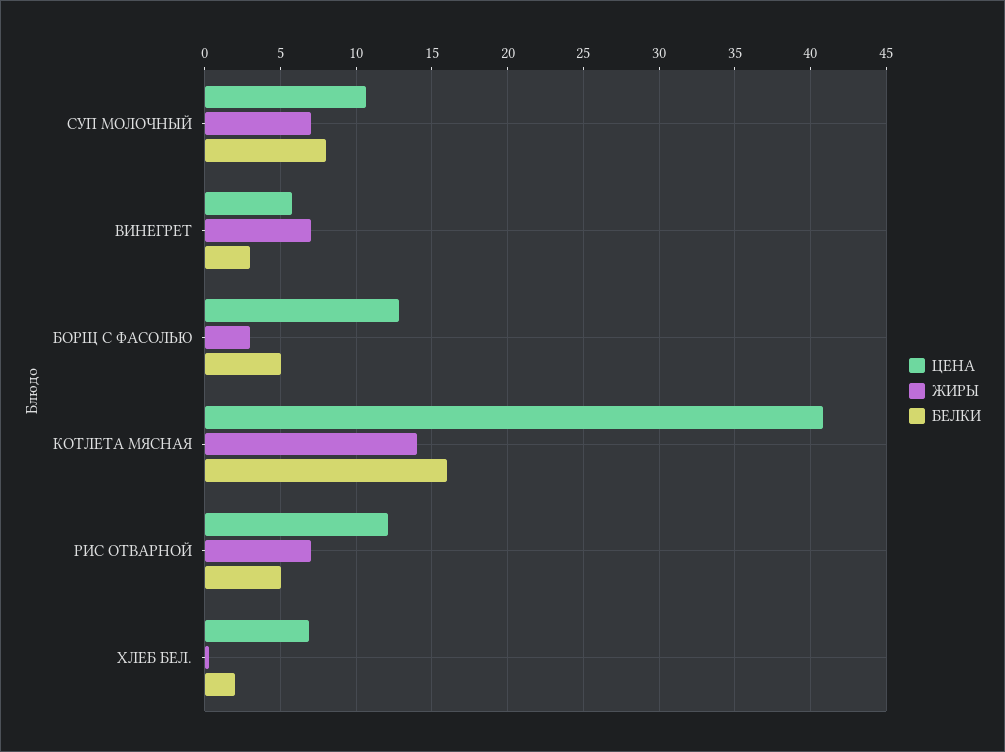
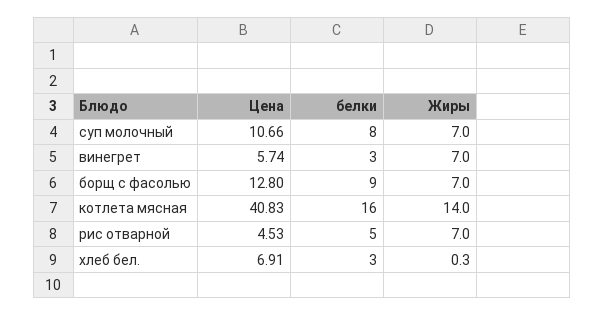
  {
    "ЦЕНА": {
      "СУП МОЛОЧНЫЙ": 10.66,
      "ВИНЕГРЕТ": 5.74,
      "БОРЩ С ФАСОЛЬЮ": 12.8,
      "КОТЛЕТА МЯСНАЯ": 40.83,
-     "РИС ОТВАРНОЙ": 12,
+     "РИС ОТВАРНОЙ": 4.53,
      "ХЛЕБ БЕЛ.": 6.91
    },
    "ЖИРЫ": {
      "СУП МОЛОЧНЫЙ": 7,
      "ВИНЕГРЕТ": 7,
-     "БОРЩ С ФАСОЛЬЮ": 3,
+     "БОРЩ С ФАСОЛЬЮ": 7,
      "КОТЛЕТА МЯСНАЯ": 14,
      "РИС ОТВАРНОЙ": 7,
      "ХЛЕБ БЕЛ.": 0.3
    },
    "БЕЛКИ": {
      "СУП МОЛОЧНЫЙ": 8,
      "ВИНЕГРЕТ": 3,
-     "БОРЩ С ФАСОЛЬЮ": 5,
+     "БОРЩ С ФАСОЛЬЮ": 9,
      "КОТЛЕТА МЯСНАЯ": 16,
      "РИС ОТВАРНОЙ": 5,
-     "ХЛЕБ БЕЛ.": 2
+     "ХЛЕБ БЕЛ.": 3
    }
  }

